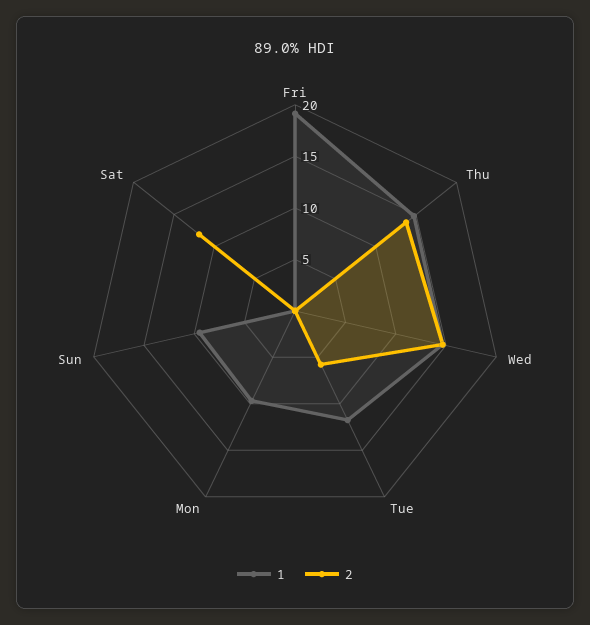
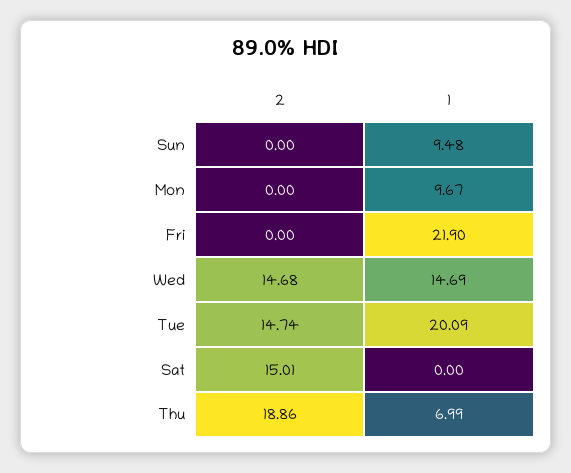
  {
    "1": {
-     "Fri": 19,
+     "Fri": 21.9,
-     "Thu": 15,
+     "Thu": 6.99,
      "Wed": 14.69,
-     "Tue": 12,
+     "Tue": 20.09,
      "Mon": 9.67,
      "Sun": 9.48,
      "Sat": 0
    },
    "2": {
      "Fri": 0,
-     "Thu": 14,
+     "Thu": 18.86,
      "Wed": 14.68,
-     "Tue": 6,
+     "Tue": 14.74,
      "Mon": 0,
      "Sun": 0,
-     "Sat": 12
+     "Sat": 15.01
    }
  }

